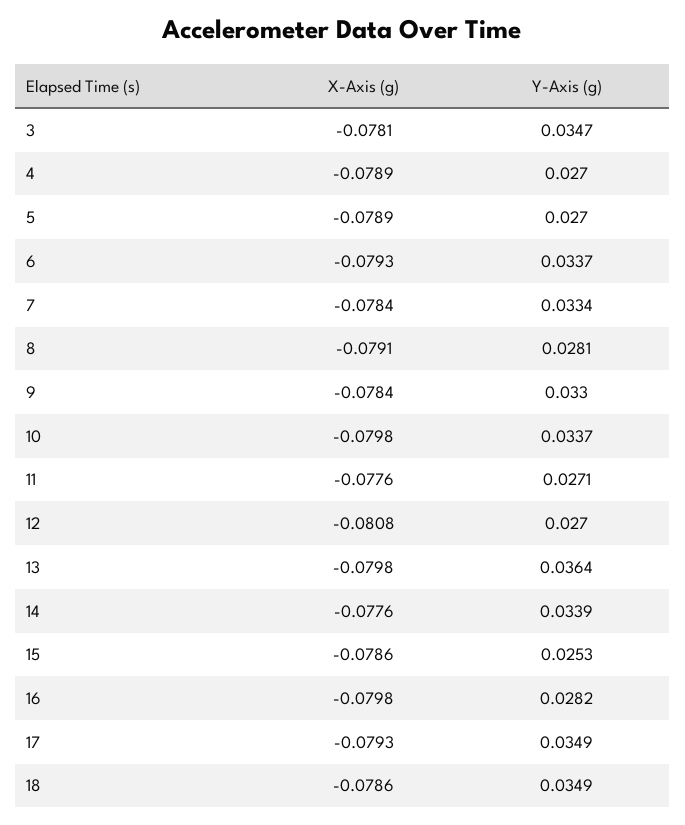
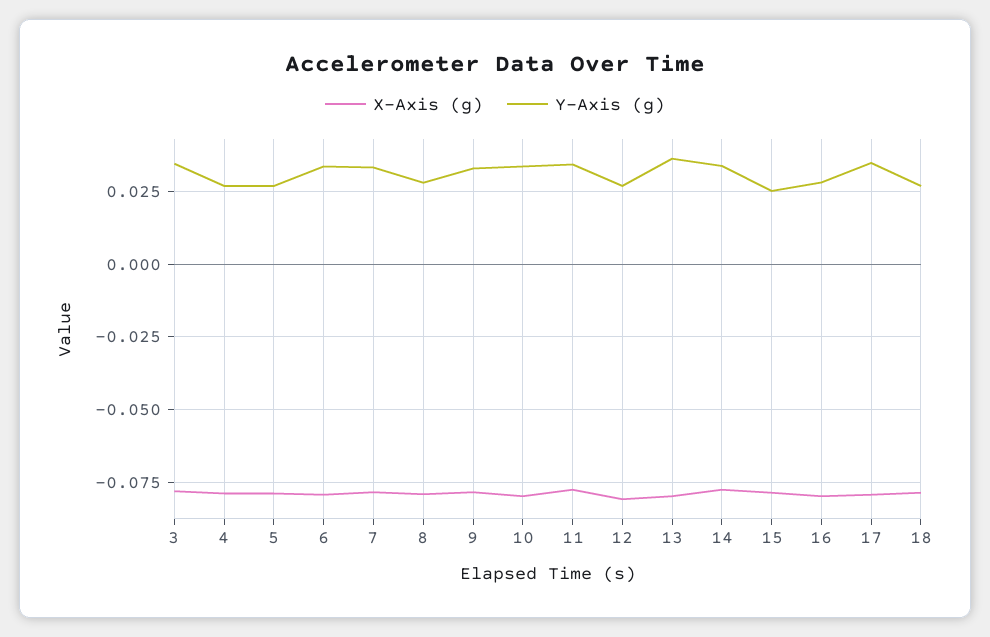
  {
    "X-Axis (g)": {
      "3": -0.0781,
      "4": -0.0789,
      "5": -0.0789,
      "6": -0.0793,
      "7": -0.0784,
      "8": -0.0791,
      "9": -0.0784,
      "10": -0.0798,
      "11": -0.0776,
      "12": -0.0808,
      "13": -0.0798,
      "14": -0.0776,
      "15": -0.0786,
      "16": -0.0798,
      "17": -0.0793,
      "18": -0.0786
    },
    "Y-Axis (g)": {
      "3": 0.0347,
      "4": 0.027,
      "5": 0.027,
      "6": 0.0337,
      "7": 0.0334,
      "8": 0.0281,
      "9": 0.033,
      "10": 0.0337,
-     "11": 0.0271,
+     "11": 0.035,
      "12": 0.027,
      "13": 0.0364,
      "14": 0.0339,
      "15": 0.0253,
      "16": 0.0282,
      "17": 0.0349,
-     "18": 0.0349
+     "18": 0.0275
    }
  }

